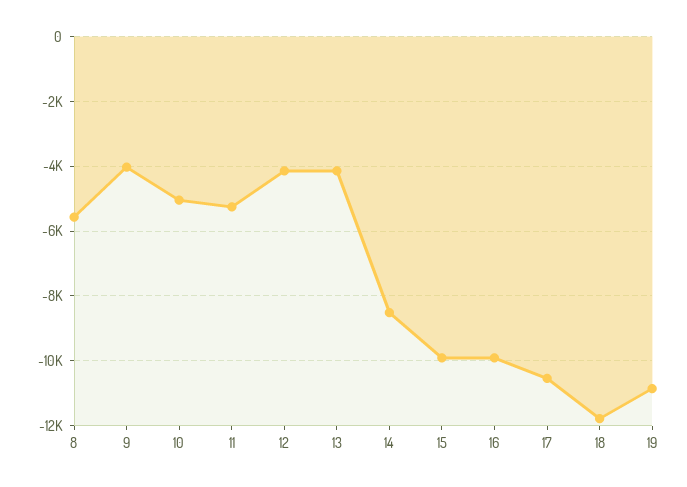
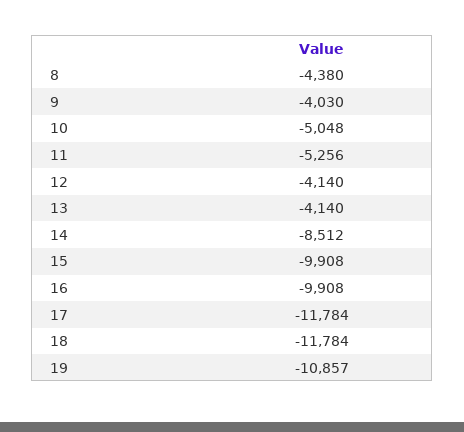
  {
-   "8": -5600,
+   "8": -4380,
    "9": -4030,
    "10": -5048,
    "11": -5256,
    "12": -4140,
    "13": -4140,
    "14": -8512,
    "15": -9908,
    "16": -9908,
-   "17": -10600,
+   "17": -11784,
    "18": -11784,
    "19": -10857
  }

